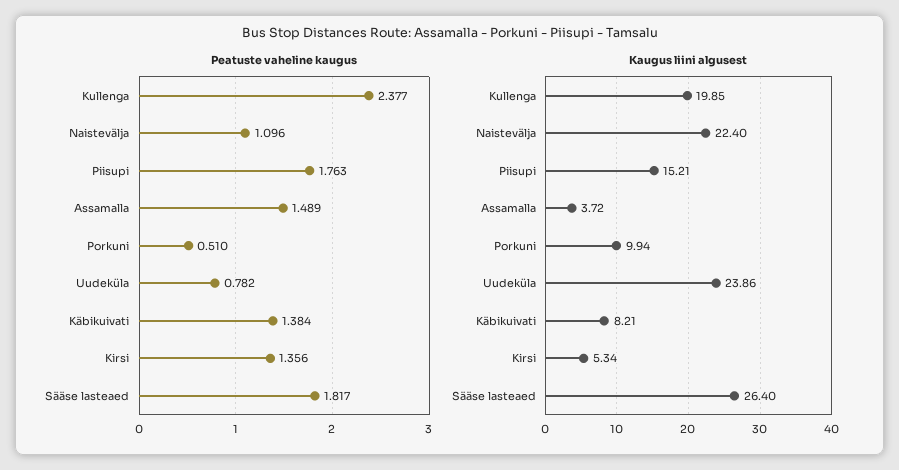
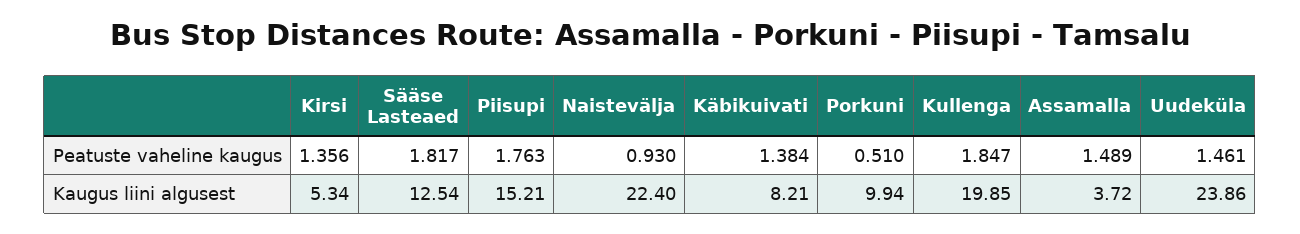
  {
    "Peatuste vaheline kaugus": {
-     "Kullenga": 2.377,
+     "Kullenga": 1.847,
-     "Naistevälja": 1.096,
+     "Naistevälja": 0.93,
      "Piisupi": 1.763,
      "Assamalla": 1.489,
      "Porkuni": 0.51,
-     "Uudeküla": 0.782,
+     "Uudeküla": 1.461,
      "Käbikuivati": 1.384,
      "Kirsi": 1.356,
      "Sääse lasteaed": 1.817
    },
    "Kaugus liini algusest": {
      "Kullenga": 19.85,
      "Naistevälja": 22.4,
      "Piisupi": 15.21,
      "Assamalla": 3.72,
      "Porkuni": 9.94,
      "Uudeküla": 23.86,
      "Käbikuivati": 8.21,
      "Kirsi": 5.34,
-     "Sääse lasteaed": 26.4
+     "Sääse lasteaed": 12.54
    }
  }

